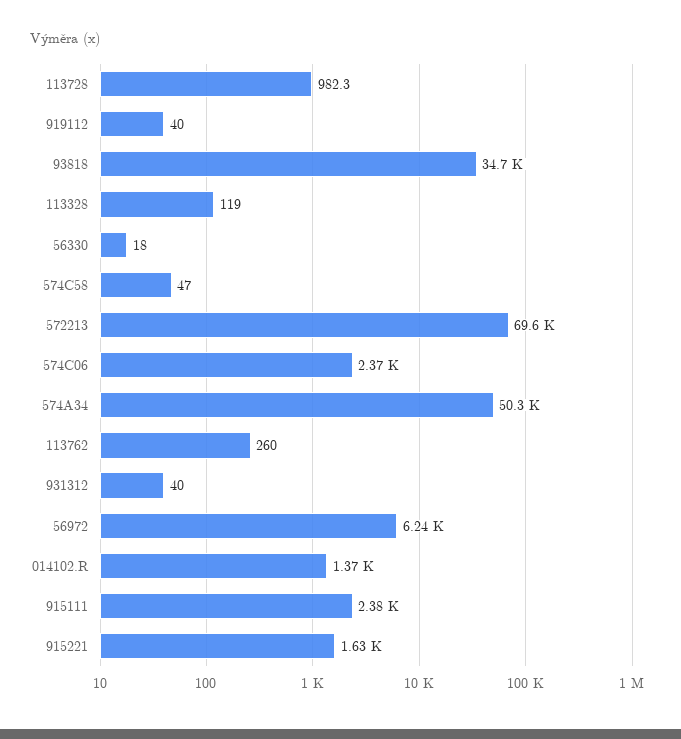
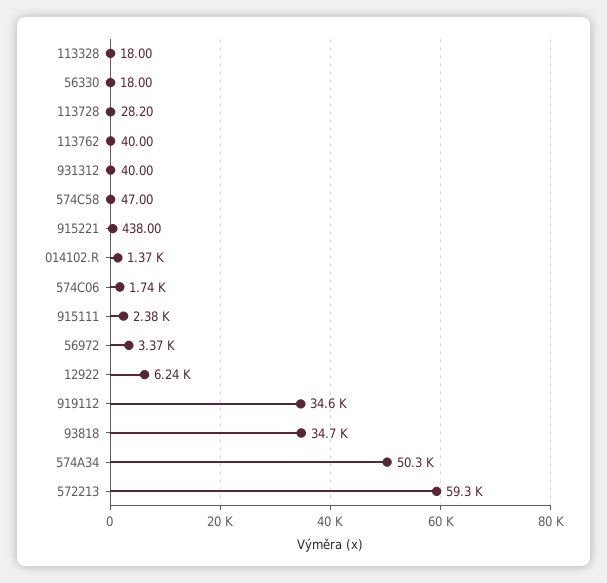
  {
-   "113728": 982.3,
+   "113728": 28.2,
-   "919112": 40,
+   "919112": 34600,
    "93818": 34700,
-   "113328": 119,
+   "113328": 18,
    "56330": 18,
    "574C58": 47,
-   "572213": 69600,
+   "572213": 59300,
-   "574C06": 2370,
+   "574C06": 1740,
    "574A34": 50300,
-   "113762": 260,
+   "113762": 40,
    "931312": 40,
-   "56972": 6240,
+   "56972": 3370,
    "014102.R": 1370,
    "915111": 2380,
-   "915221": 1630
+   "915221": 438,
+   "12922": 6240
  }

